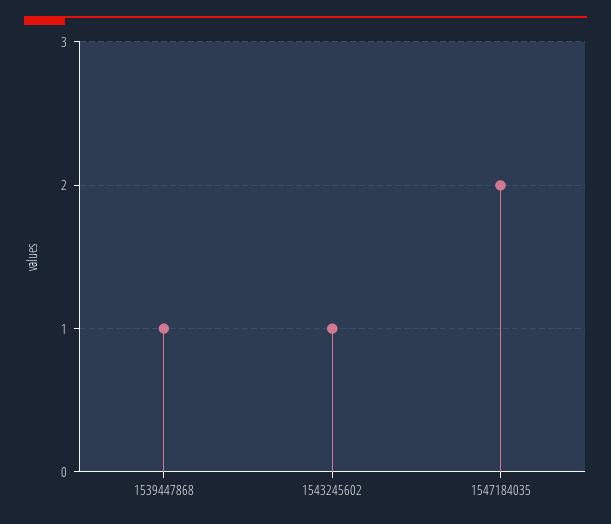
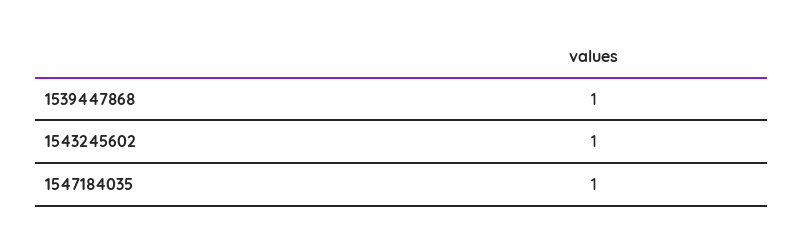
  {
    "1539447868": 1,
    "1543245602": 1,
-   "1547184035": 2
+   "1547184035": 1
  }

